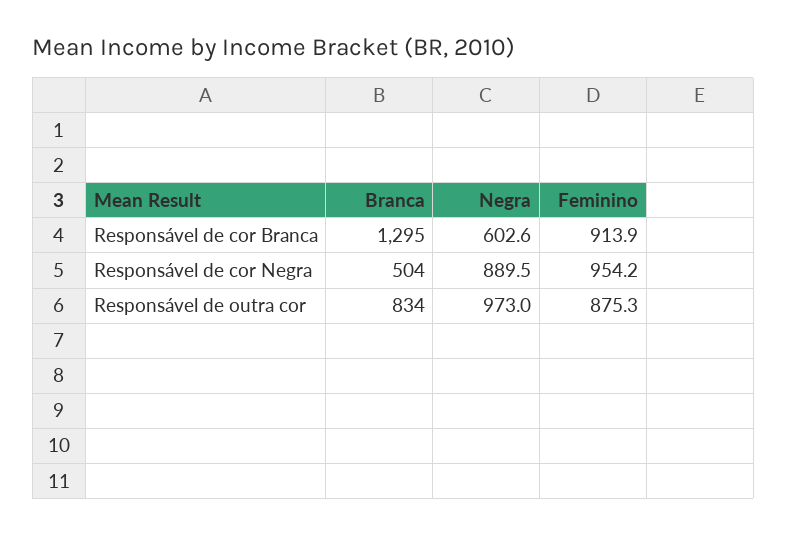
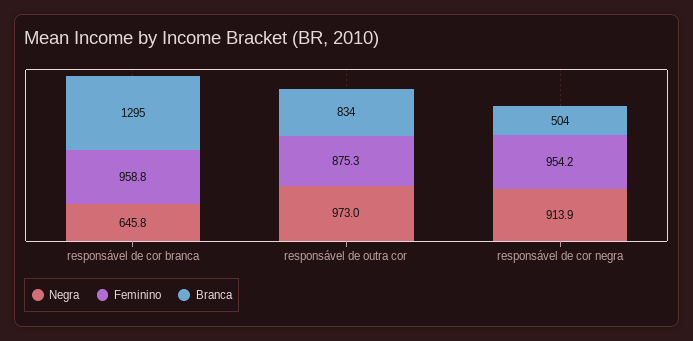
  {
    "Branca": {
      "Responsável de cor Branca": 1295,
      "Responsável de cor Negra": 504,
      "Responsável de outra cor": 834
    },
    "Negra": {
-     "Responsável de cor Branca": 602.6,
+     "Responsável de cor Branca": 645.8,
-     "Responsável de cor Negra": 889.5,
+     "Responsável de cor Negra": 913.9,
      "Responsável de outra cor": 973
    },
    "Feminino": {
-     "Responsável de cor Branca": 913.9,
+     "Responsável de cor Branca": 958.8,
      "Responsável de cor Negra": 954.2,
      "Responsável de outra cor": 875.3
    }
  }

